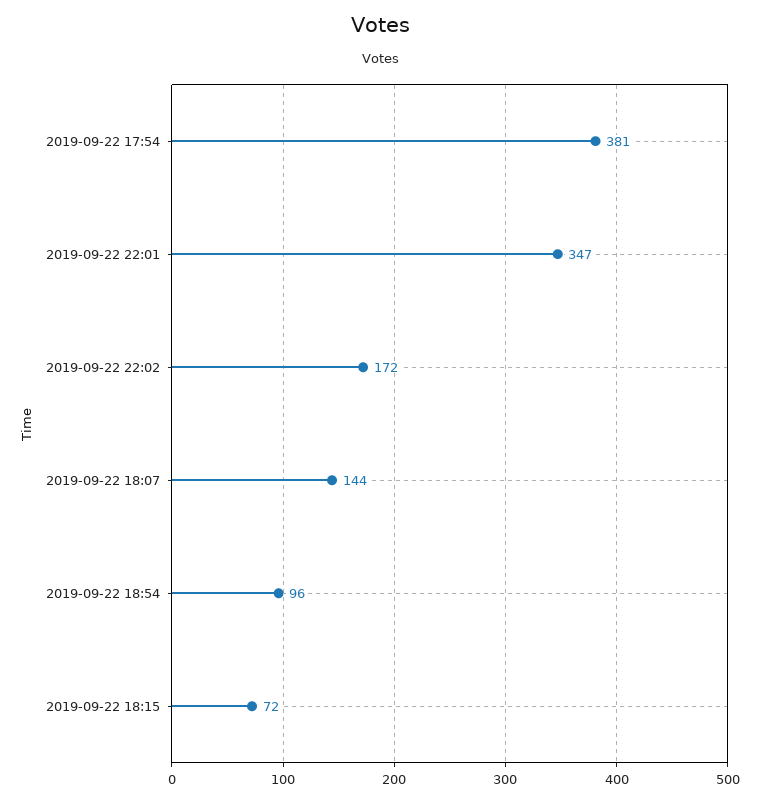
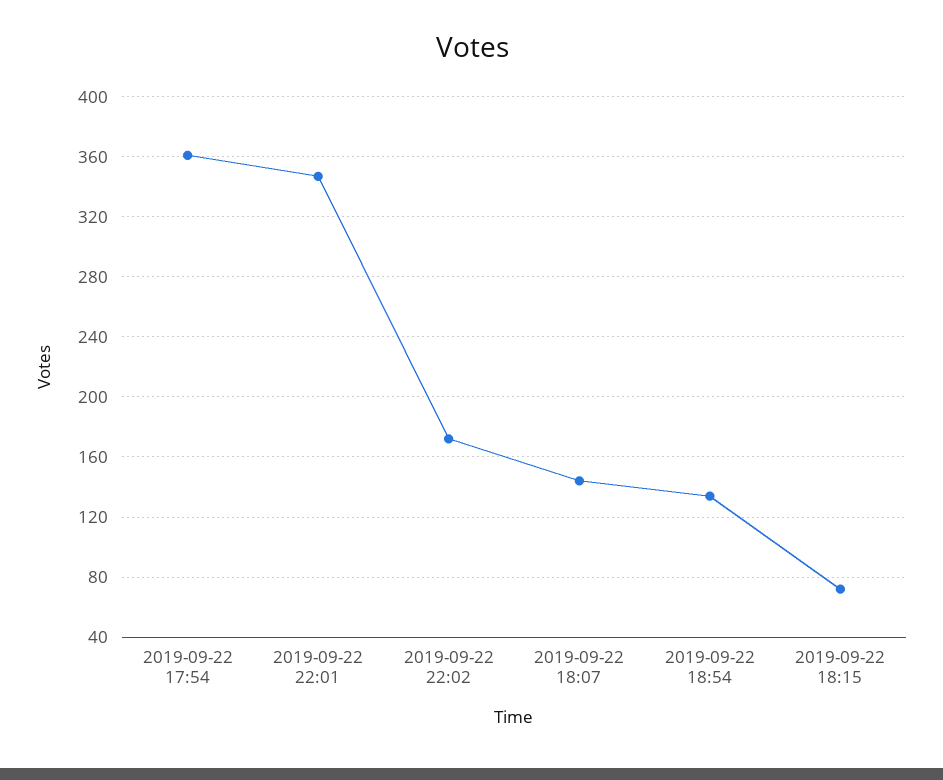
  {
-   "2019-09-22 17:54": 381,
+   "2019-09-22 17:54": 360,
    "2019-09-22 22:01": 347,
    "2019-09-22 22:02": 172,
    "2019-09-22 18:07": 144,
-   "2019-09-22 18:54": 96,
+   "2019-09-22 18:54": 135,
    "2019-09-22 18:15": 72
  }

